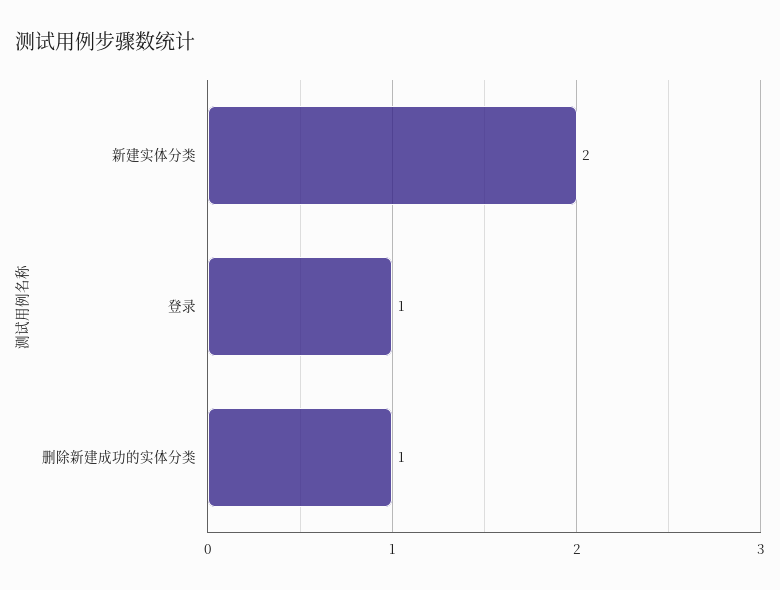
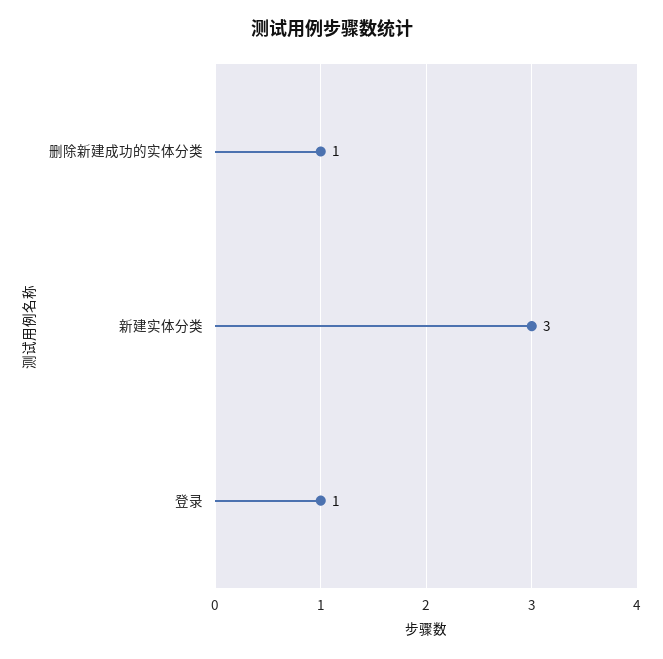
  {
-   "新建实体分类": 2,
+   "新建实体分类": 3,
    "登录": 1,
    "删除新建成功的实体分类": 1
  }

